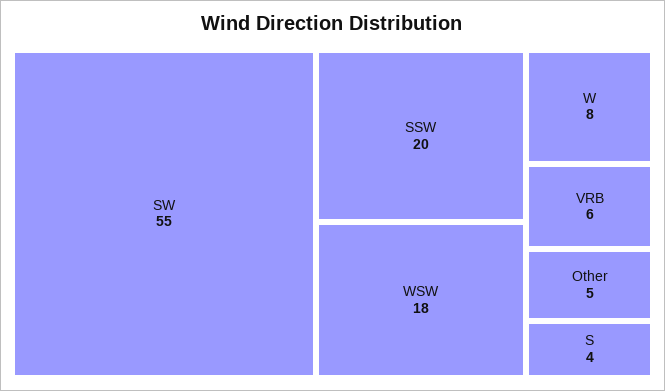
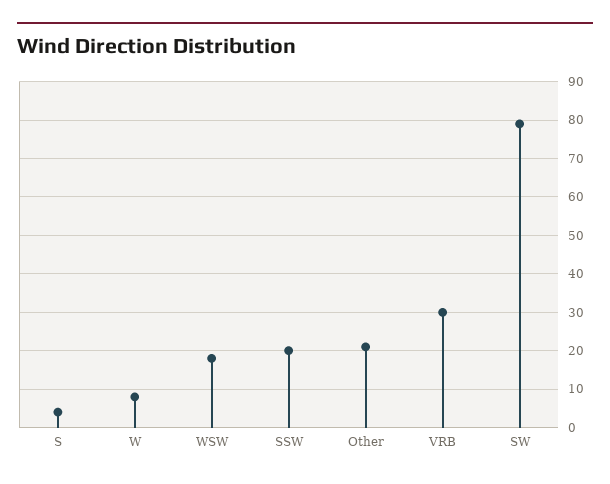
  {
-   "SW": 55,
+   "SW": 80,
    "SSW": 20,
    "WSW": 18,
    "W": 8,
-   "VRB": 6,
+   "VRB": 30,
-   "Other": 5,
+   "Other": 20,
    "S": 4
  }

